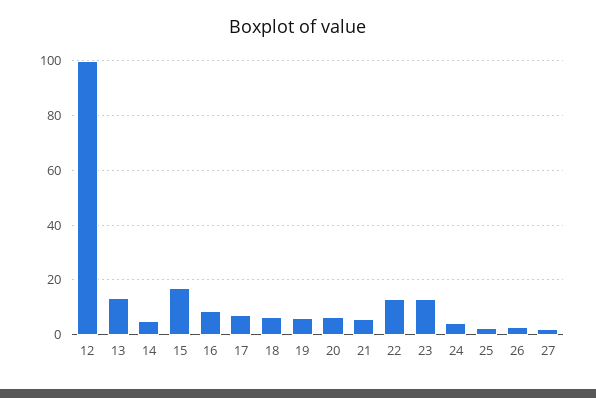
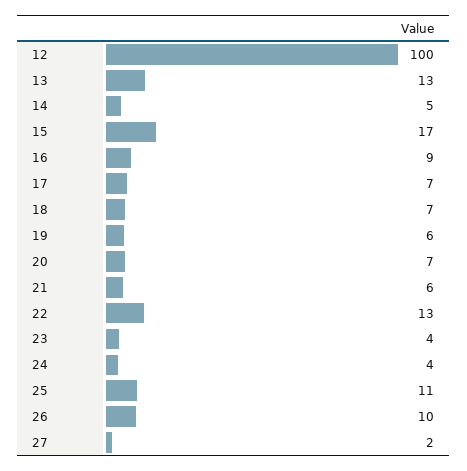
  {
    "12": 100,
    "13": 13,
    "14": 5,
    "15": 17,
    "16": 9,
    "17": 7,
    "18": 7,
    "19": 6,
    "20": 7,
    "21": 6,
    "22": 13,
-   "23": 12.5,
+   "23": 4,
    "24": 4,
-   "25": 2.5,
+   "25": 11,
-   "26": 2.5,
+   "26": 10,
    "27": 2
  }

